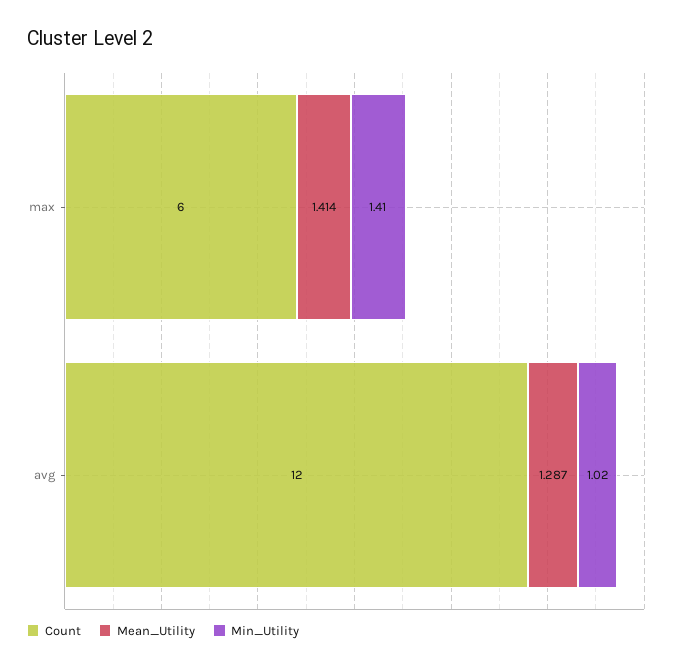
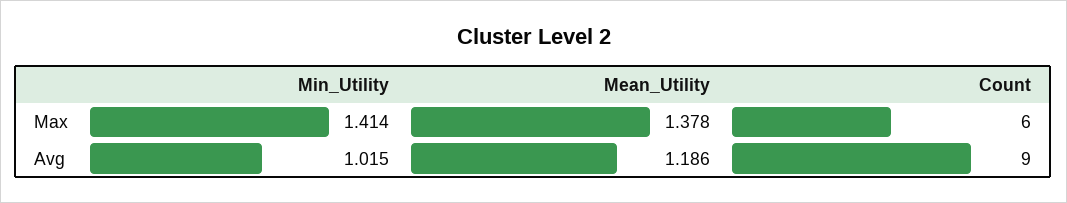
  {
    "Count": {
      "max": 6,
-     "avg": 12
+     "avg": 9
    },
    "Mean_Utility": {
-     "max": 1.414,
+     "max": 1.378,
-     "avg": 1.287
+     "avg": 1.186
    },
    "Min_Utility": {
      "max": 1.414,
      "avg": 1.015
    }
  }

